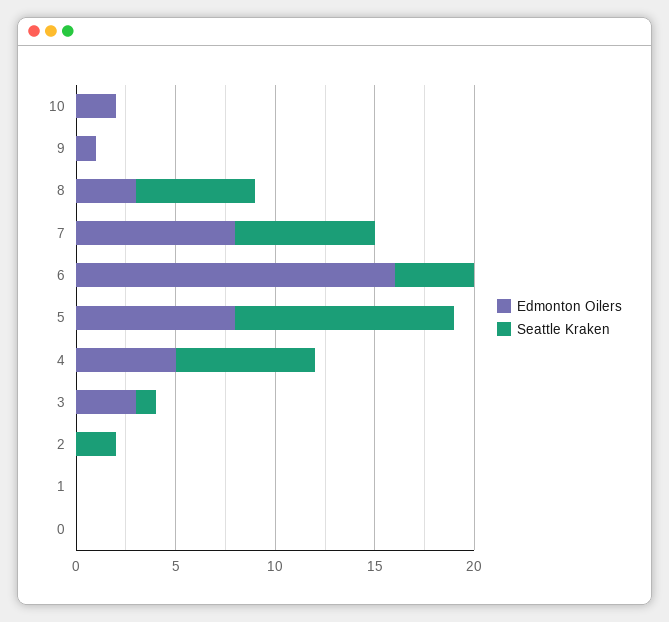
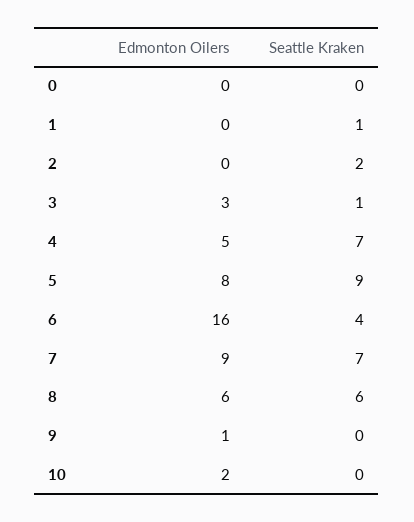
  {
    "Edmonton Oilers": {
      "10": 2,
      "9": 1,
-     "8": 3,
+     "8": 6,
-     "7": 8,
+     "7": 9,
      "6": 16,
      "5": 8,
      "4": 5,
      "3": 3,
      "2": 0,
      "1": 0,
      "0": 0
    },
    "Seattle Kraken": {
      "10": 0,
      "9": 0,
      "8": 6,
      "7": 7,
      "6": 4,
-     "5": 11,
+     "5": 9,
      "4": 7,
      "3": 1,
      "2": 2,
-     "1": 0,
+     "1": 1,
      "0": 0
    }
  }

